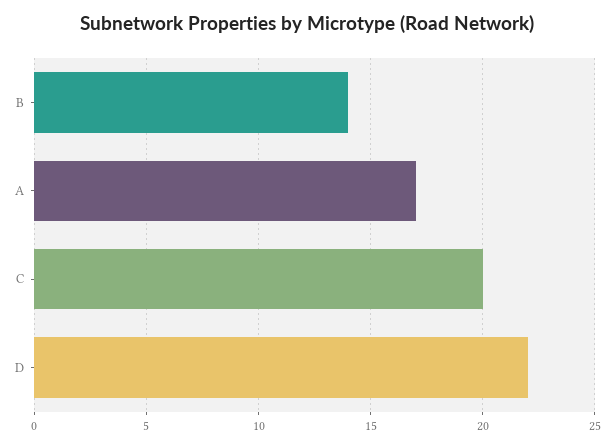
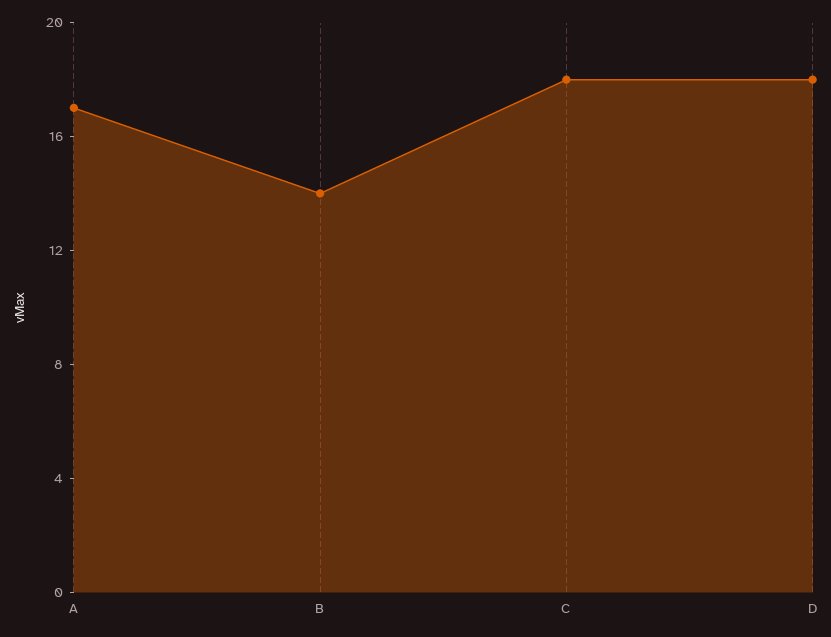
  {
    "B": 14,
    "A": 17,
-   "C": 20,
+   "C": 18,
-   "D": 22
+   "D": 18
  }

